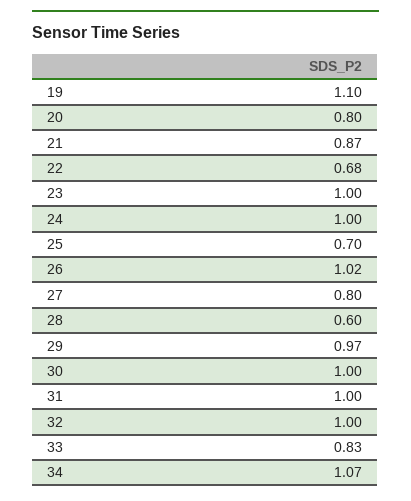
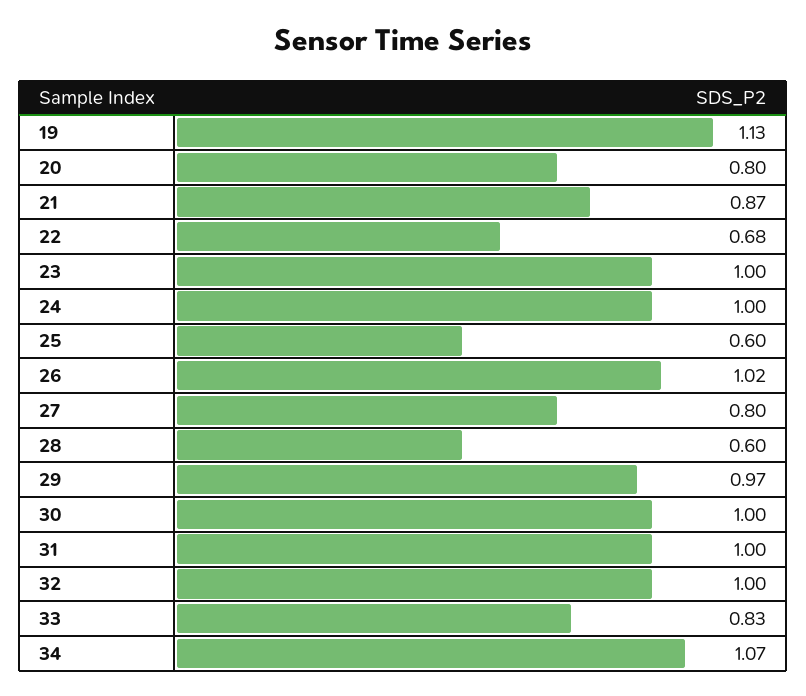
  {
-   "19": 1.1,
+   "19": 1.13,
    "20": 0.8,
    "21": 0.87,
    "22": 0.68,
    "23": 1,
    "24": 1,
-   "25": 0.7,
+   "25": 0.6,
    "26": 1.02,
    "27": 0.8,
    "28": 0.6,
    "29": 0.97,
    "30": 1,
    "31": 1,
    "32": 1,
    "33": 0.83,
    "34": 1.07
  }

